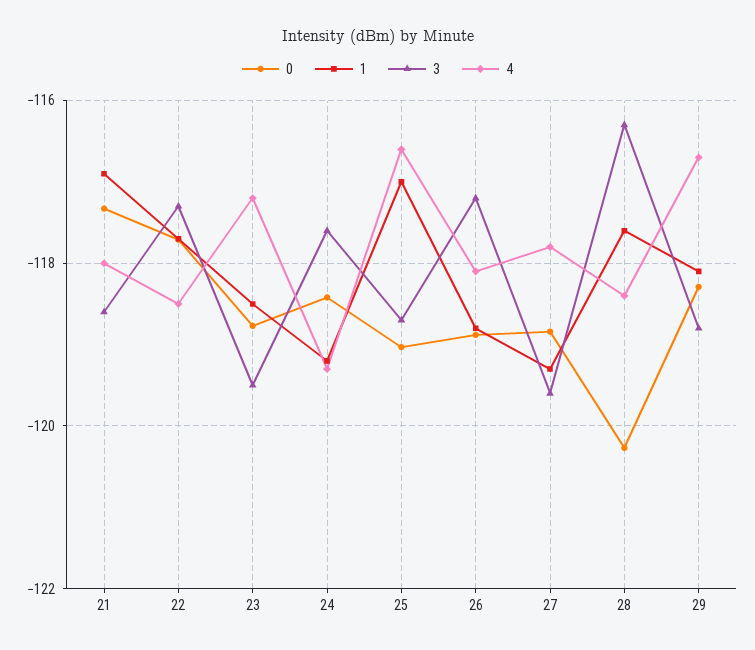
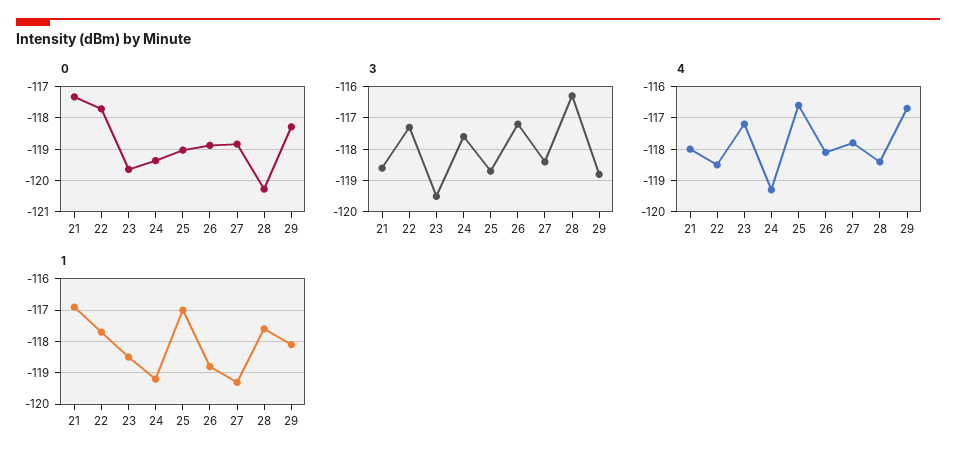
  {
    "0": {
      "21": -117.4,
      "22": -117.8,
-     "23": -118.8,
+     "23": -119.6,
-     "24": -118.4,
+     "24": -119.4,
      "25": -119,
      "26": -118.8,
      "27": -118.8,
      "28": -120.2,
      "29": -118.2
    },
    "1": {
      "21": -117,
      "22": -117.8,
      "23": -118.6,
      "24": -119.2,
      "25": -117,
      "26": -118.8,
      "27": -119.4,
      "28": -117.6,
      "29": -118.2
    },
    "3": {
      "21": -118.6,
      "22": -117.4,
      "23": -119.6,
      "24": -117.6,
      "25": -118.8,
      "26": -117.2,
-     "27": -119.6,
+     "27": -118.5,
      "28": -116.4,
      "29": -118.8
    },
    "4": {
      "21": -118,
      "22": -118.6,
      "23": -117.2,
      "24": -119.4,
      "25": -116.6,
      "26": -118.2,
      "27": -117.8,
      "28": -118.4,
      "29": -116.8
    }
  }

